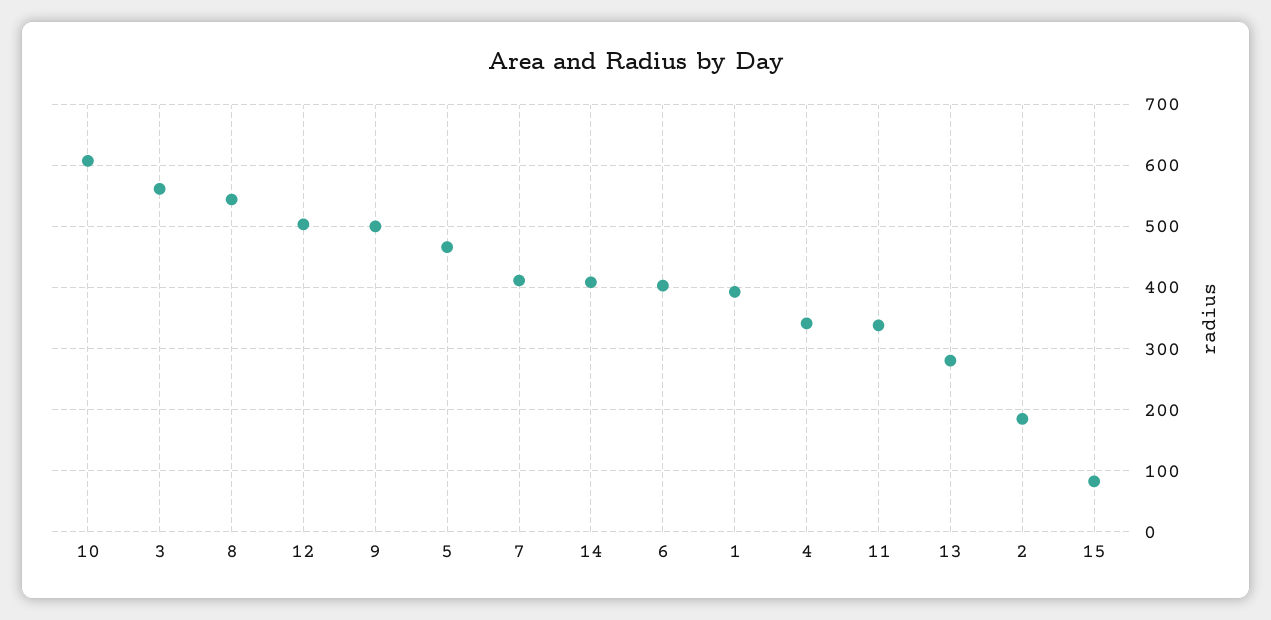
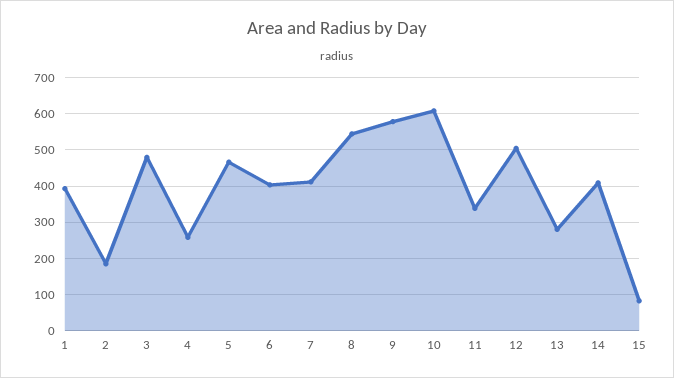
  {
    "10": 610,
-   "3": 560,
+   "3": 480,
    "8": 540,
    "12": 500,
-   "9": 500,
+   "9": 580,
    "5": 470,
    "7": 410,
    "14": 410,
    "6": 400,
    "1": 390,
-   "4": 340,
+   "4": 260,
    "11": 340,
    "13": 280,
    "2": 190,
    "15": 80
  }

